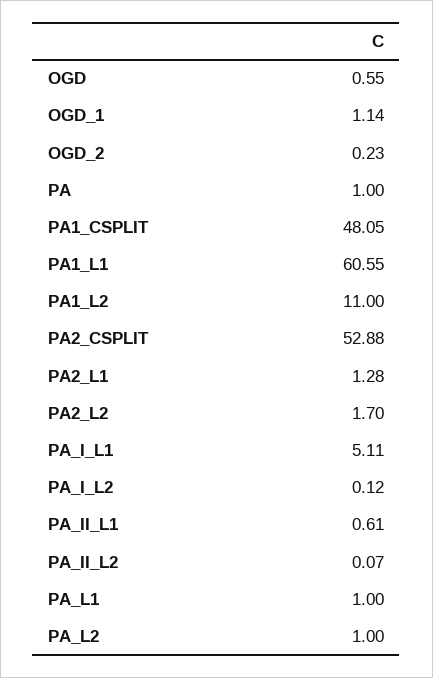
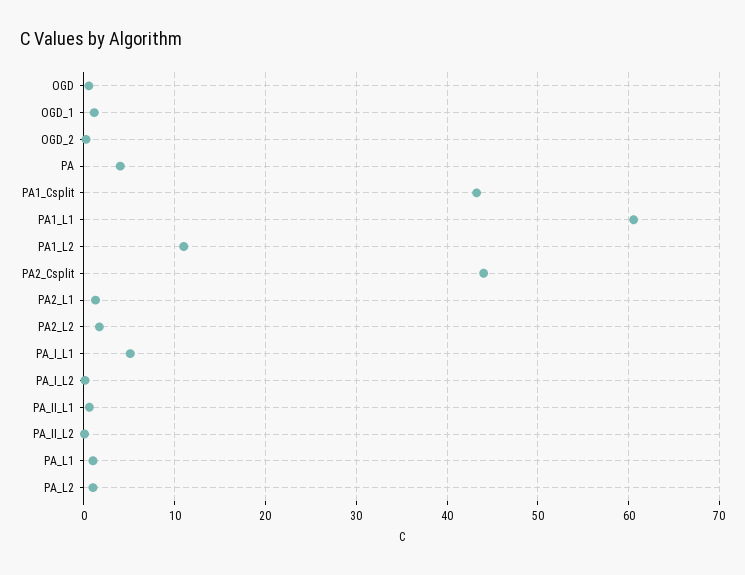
  {
    "OGD": 0.55,
    "OGD_1": 1.14,
    "OGD_2": 0.23,
-   "PA": 1,
+   "PA": 4,
-   "PA1_CSPLIT": 48.05,
+   "PA1_CSPLIT": 43,
    "PA1_L1": 60.55,
    "PA1_L2": 11,
-   "PA2_CSPLIT": 52.88,
+   "PA2_CSPLIT": 44,
    "PA2_L1": 1.28,
    "PA2_L2": 1.7,
    "PA_I_L1": 5.11,
    "PA_I_L2": 0.12,
    "PA_II_L1": 0.61,
    "PA_II_L2": 0.07,
    "PA_L1": 1,
    "PA_L2": 1
  }

